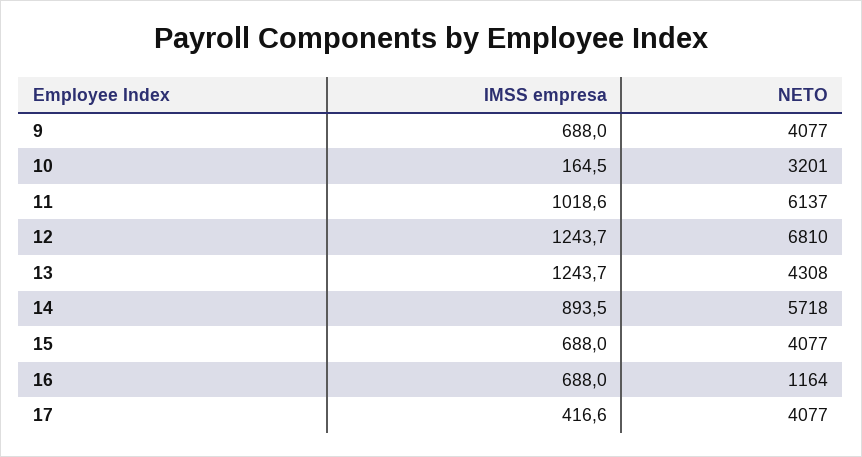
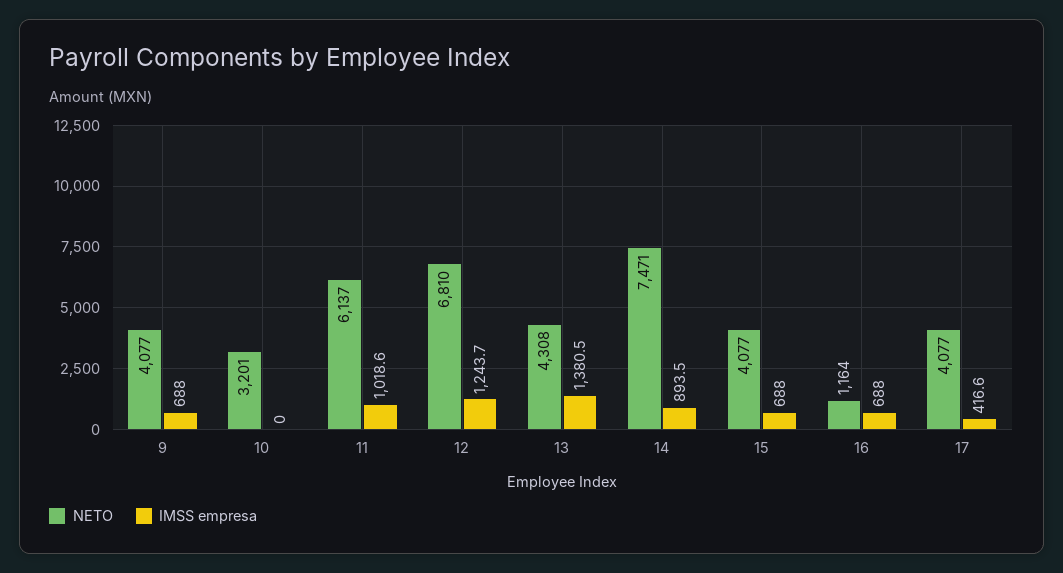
  {
    "IMSS empresa": {
      "9": 688,
-     "10": 164.5,
+     "10": 0,
      "11": 1018.6,
      "12": 1243.7,
-     "13": 1243.7,
+     "13": 1380.5,
      "14": 893.5,
      "15": 688,
      "16": 688,
      "17": 416.6
    },
    "NETO": {
      "9": 4077,
      "10": 3201,
      "11": 6137,
      "12": 6810,
      "13": 4308,
-     "14": 5718,
+     "14": 7471,
      "15": 4077,
      "16": 1164,
      "17": 4077
    }
  }

